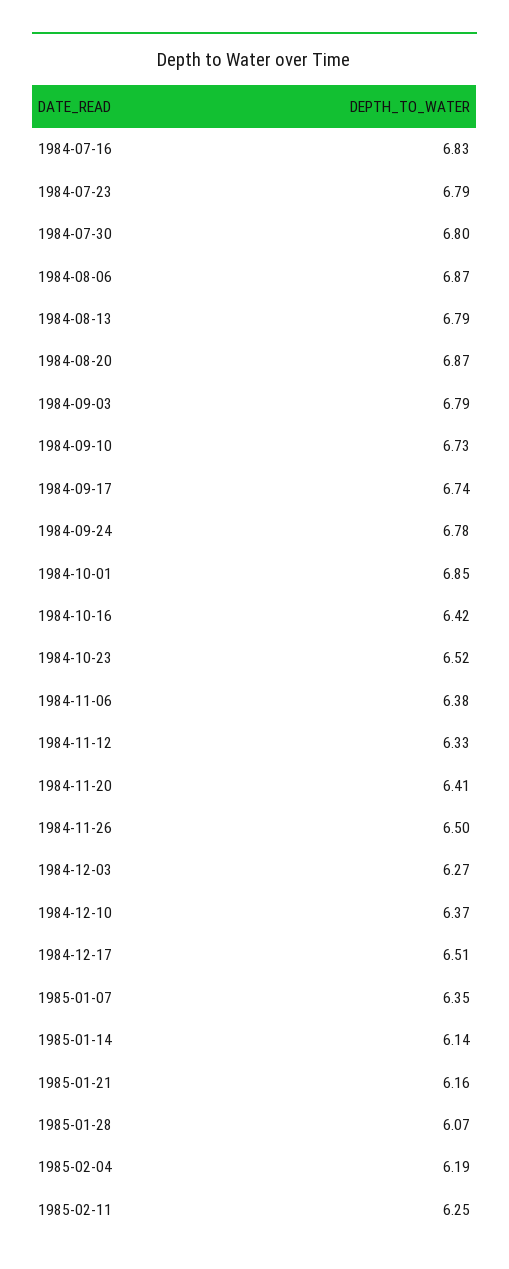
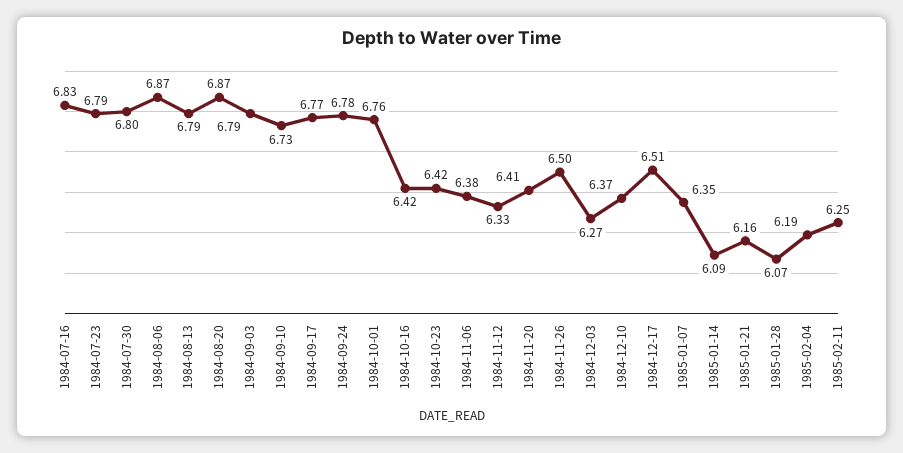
  {
    "1984-07-16": 6.83,
    "1984-07-23": 6.79,
    "1984-07-30": 6.8,
    "1984-08-06": 6.87,
    "1984-08-13": 6.79,
    "1984-08-20": 6.87,
    "1984-09-03": 6.79,
    "1984-09-10": 6.73,
-   "1984-09-17": 6.74,
+   "1984-09-17": 6.77,
    "1984-09-24": 6.78,
-   "1984-10-01": 6.85,
+   "1984-10-01": 6.76,
    "1984-10-16": 6.42,
-   "1984-10-23": 6.52,
+   "1984-10-23": 6.42,
    "1984-11-06": 6.38,
    "1984-11-12": 6.33,
    "1984-11-20": 6.41,
    "1984-11-26": 6.5,
    "1984-12-03": 6.27,
    "1984-12-10": 6.37,
    "1984-12-17": 6.51,
    "1985-01-07": 6.35,
-   "1985-01-14": 6.14,
+   "1985-01-14": 6.09,
    "1985-01-21": 6.16,
    "1985-01-28": 6.07,
    "1985-02-04": 6.19,
    "1985-02-11": 6.25
  }

